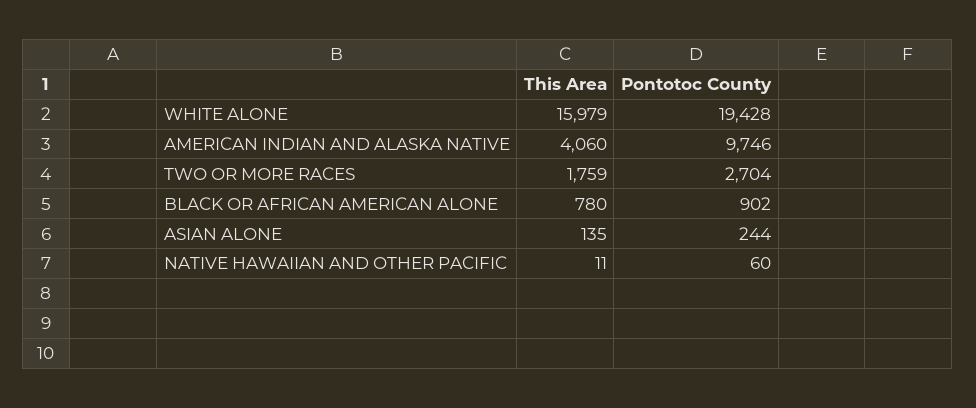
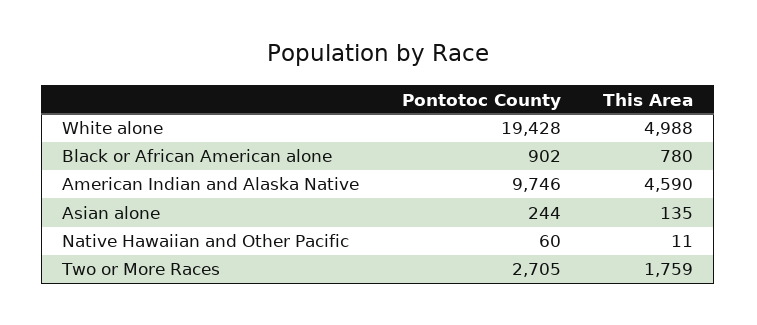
  {
    "This Area": {
-     "WHITE ALONE": 15979,
+     "WHITE ALONE": 4988,
-     "AMERICAN INDIAN AND ALASKA NATIVE": 4060,
+     "AMERICAN INDIAN AND ALASKA NATIVE": 4590,
      "TWO OR MORE RACES": 1759,
      "BLACK OR AFRICAN AMERICAN ALONE": 780,
      "ASIAN ALONE": 135,
      "NATIVE HAWAIIAN AND OTHER PACIFIC": 11
    },
    "Pontotoc County": {
      "WHITE ALONE": 19428,
      "AMERICAN INDIAN AND ALASKA NATIVE": 9746,
-     "TWO OR MORE RACES": 2704,
+     "TWO OR MORE RACES": 2705,
      "BLACK OR AFRICAN AMERICAN ALONE": 902,
      "ASIAN ALONE": 244,
      "NATIVE HAWAIIAN AND OTHER PACIFIC": 60
    }
  }

